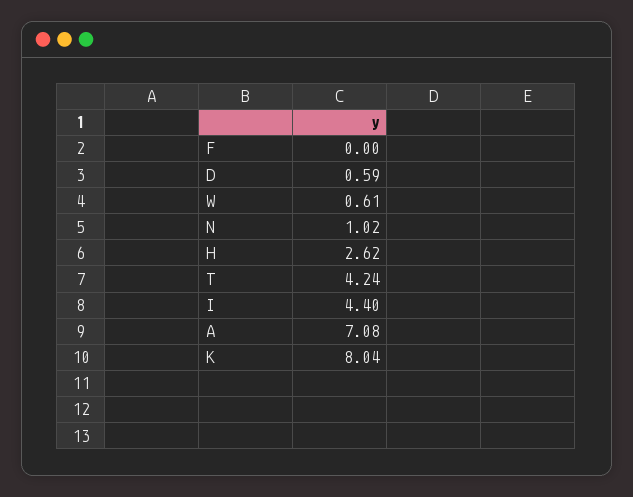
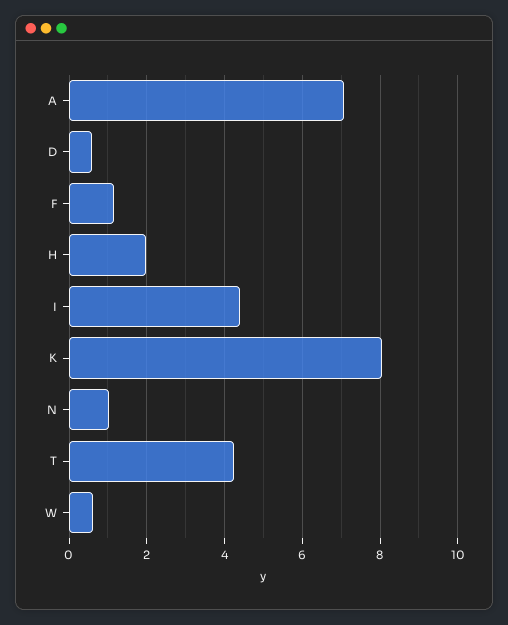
  {
-   "F": 0,
+   "F": 1.2,
    "D": 0.59,
    "W": 0.61,
    "N": 1.02,
-   "H": 2.62,
+   "H": 2,
    "T": 4.24,
    "I": 4.4,
    "A": 7.08,
    "K": 8.04
  }

